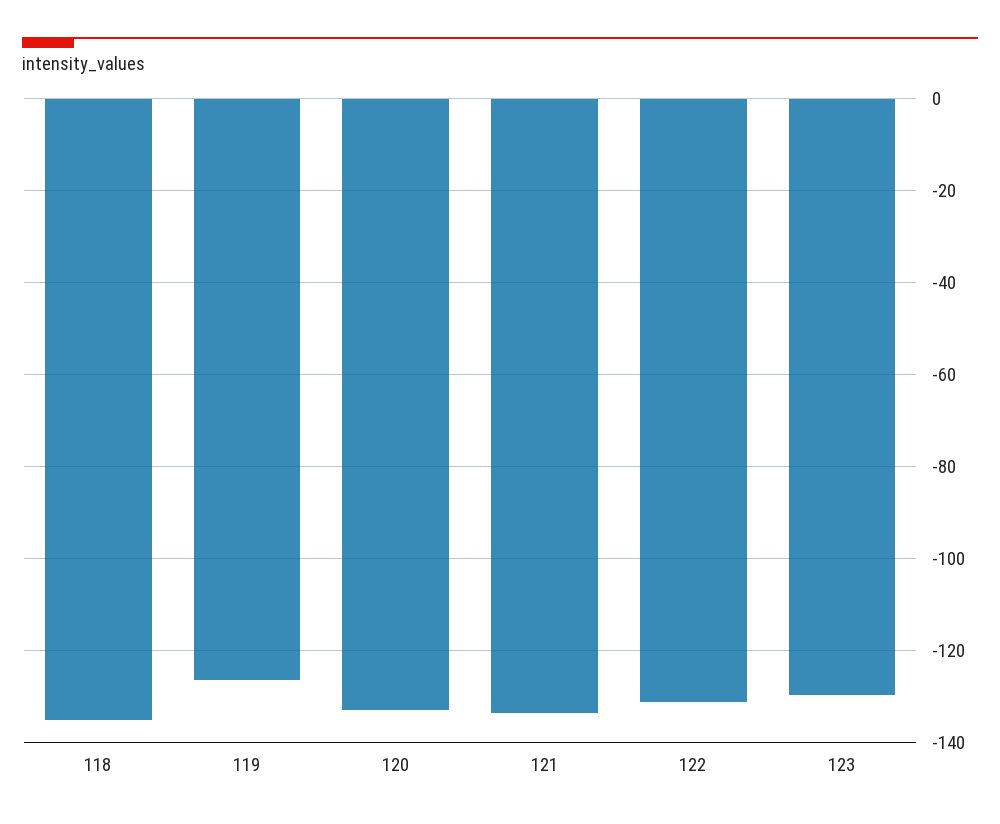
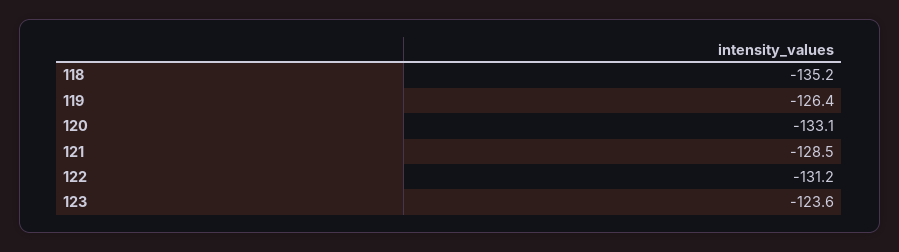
  {
    "118": -135.2,
    "119": -126.4,
    "120": -133.1,
-   "121": -134,
+   "121": -128.5,
    "122": -131.2,
-   "123": -130
+   "123": -123.6
  }

